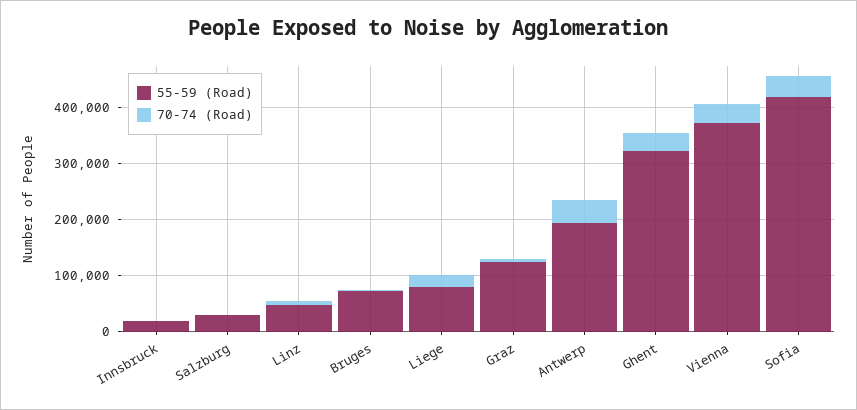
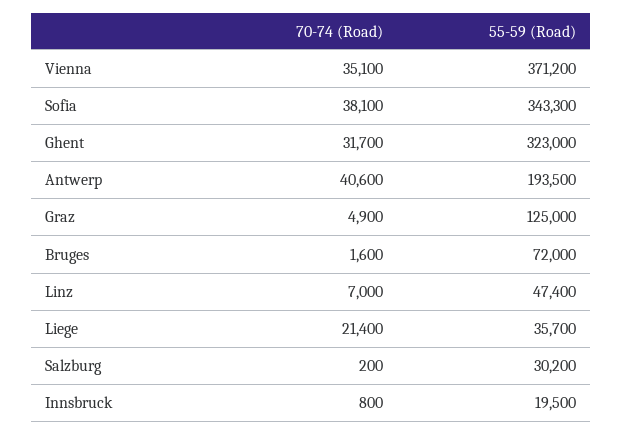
  {
    "55-59 (Road)": {
      "Innsbruck": 19500,
      "Salzburg": 30200,
      "Linz": 47400,
      "Bruges": 72000,
-     "Liege": 80000,
+     "Liege": 35700,
      "Graz": 125000,
      "Antwerp": 193500,
      "Ghent": 323000,
      "Vienna": 371200,
-     "Sofia": 420000
+     "Sofia": 343300
    },
    "70-74 (Road)": {
      "Innsbruck": 800,
      "Salzburg": 200,
      "Linz": 7000,
      "Bruges": 1600,
      "Liege": 21400,
      "Graz": 4900,
      "Antwerp": 40600,
      "Ghent": 31700,
      "Vienna": 35100,
      "Sofia": 38100
    }
  }

